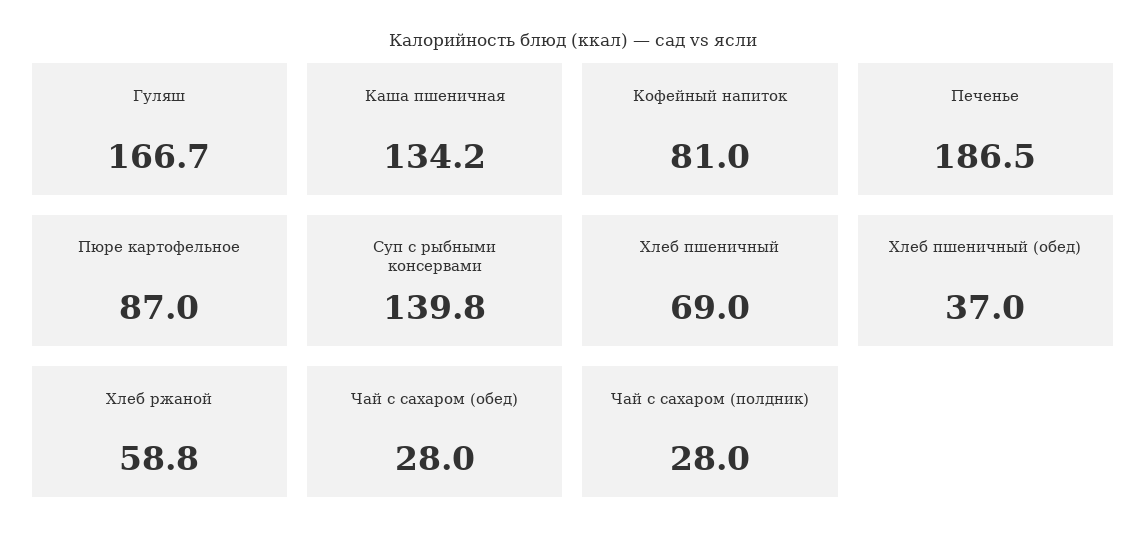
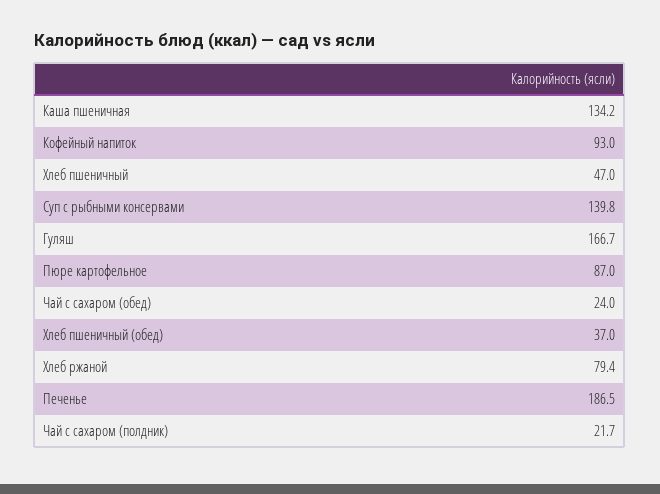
  {
    "Гуляш": 166.7,
    "Каша пшеничная": 134.2,
-   "Кофейный напиток": 81,
+   "Кофейный напиток": 93,
    "Печенье": 186.5,
    "Пюре картофельное": 87,
    "Суп с рыбными консервами": 139.8,
-   "Хлеб пшеничный": 69,
+   "Хлеб пшеничный": 47,
    "Хлеб пшеничный (обед)": 37,
-   "Хлеб ржаной": 58.8,
+   "Хлеб ржаной": 79.4,
-   "Чай с сахаром (обед)": 28,
+   "Чай с сахаром (обед)": 24,
-   "Чай с сахаром (полдник)": 28
+   "Чай с сахаром (полдник)": 21.7
  }

